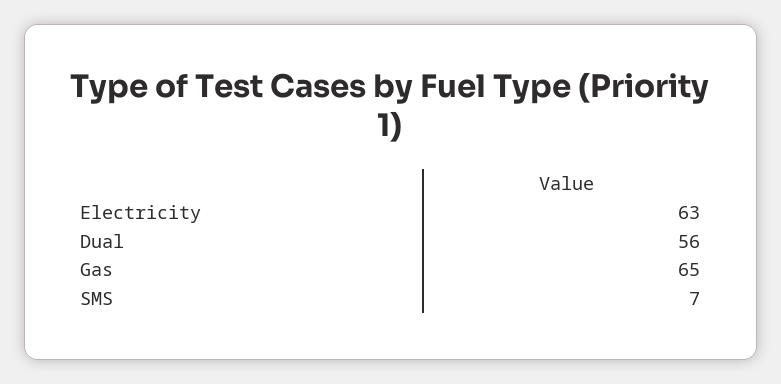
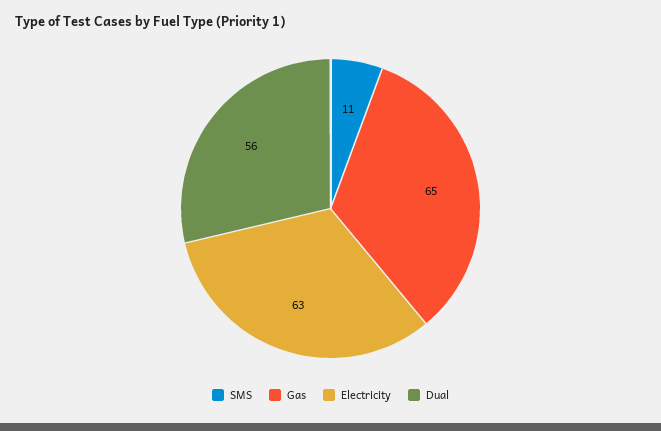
  {
    "Electricity": 63,
    "Dual": 56,
    "Gas": 65,
-   "SMS": 7
+   "SMS": 11
  }

